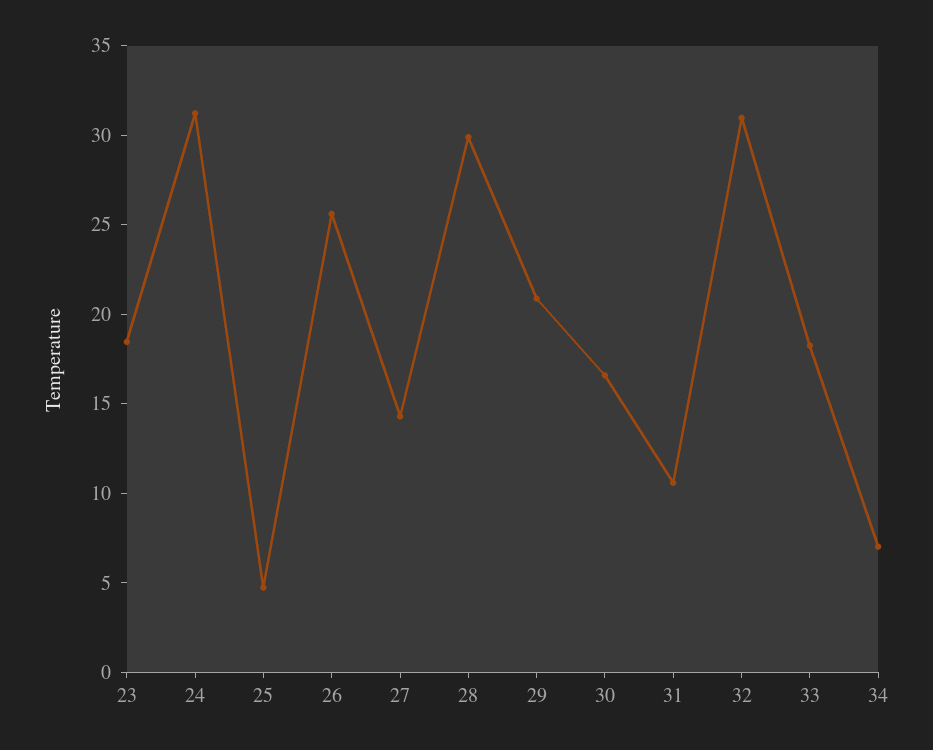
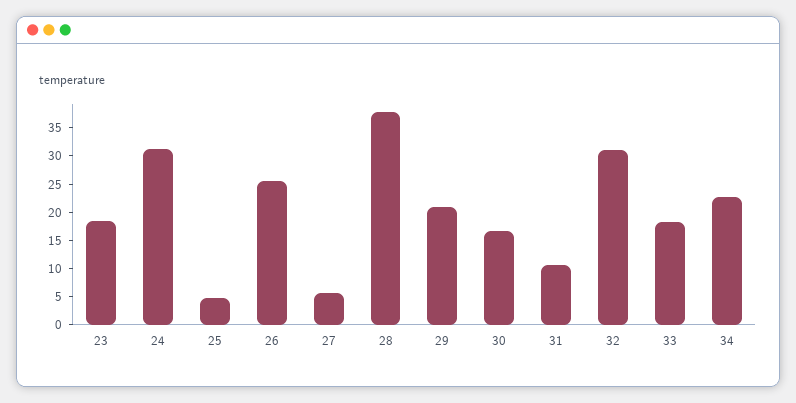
  {
    "23": 18,
    "24": 31,
    "25": 5,
    "26": 26,
-   "27": 14,
+   "27": 5,
-   "28": 30,
+   "28": 37.5,
    "29": 21,
    "30": 17,
    "31": 11,
    "32": 31,
    "33": 18,
-   "34": 7
+   "34": 22.5
  }

